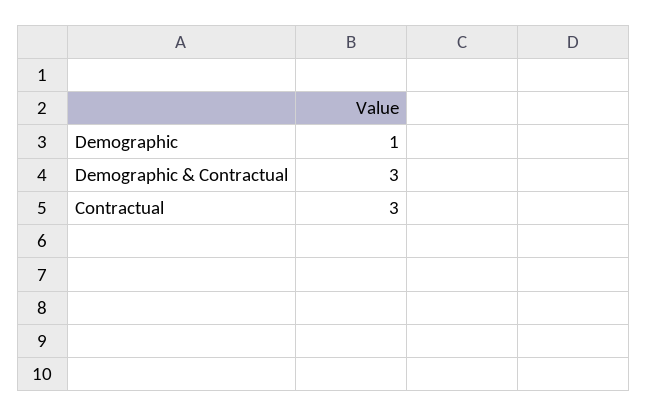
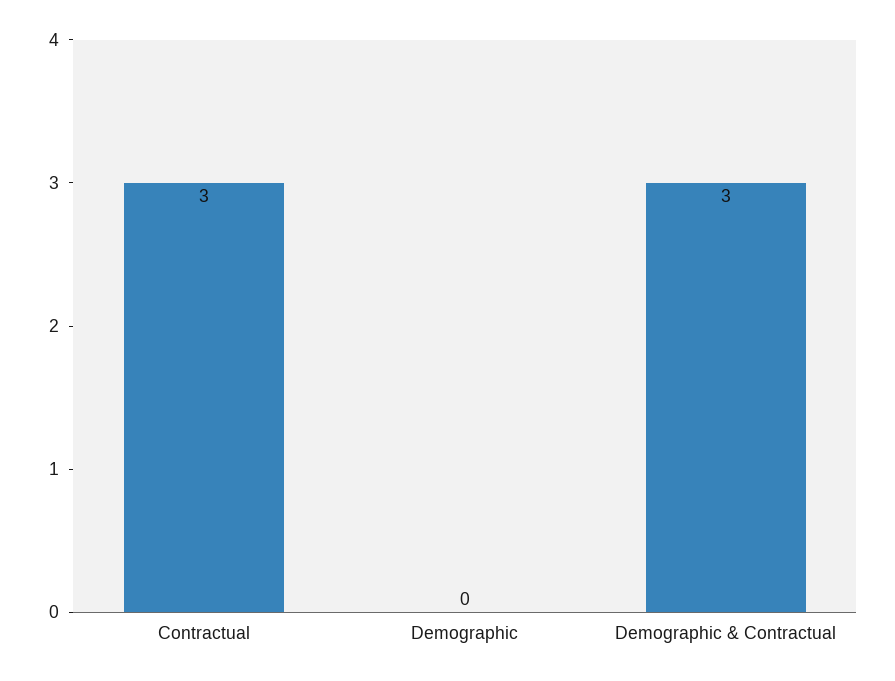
  {
-   "Demographic": 1,
+   "Demographic": 0,
    "Demographic & Contractual": 3,
    "Contractual": 3
  }

